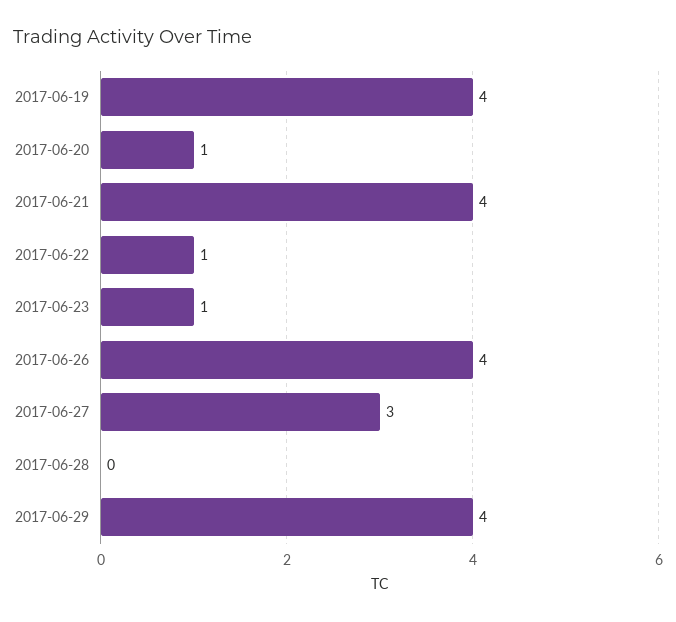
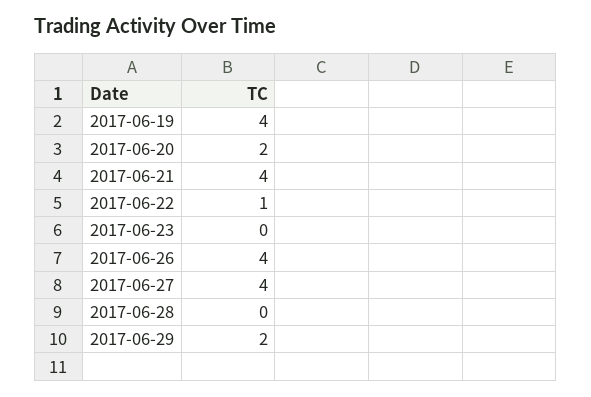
  {
    "2017-06-19": 4,
-   "2017-06-20": 1,
+   "2017-06-20": 2,
    "2017-06-21": 4,
    "2017-06-22": 1,
-   "2017-06-23": 1,
+   "2017-06-23": 0,
    "2017-06-26": 4,
-   "2017-06-27": 3,
+   "2017-06-27": 4,
    "2017-06-28": 0,
-   "2017-06-29": 4
+   "2017-06-29": 2
  }

